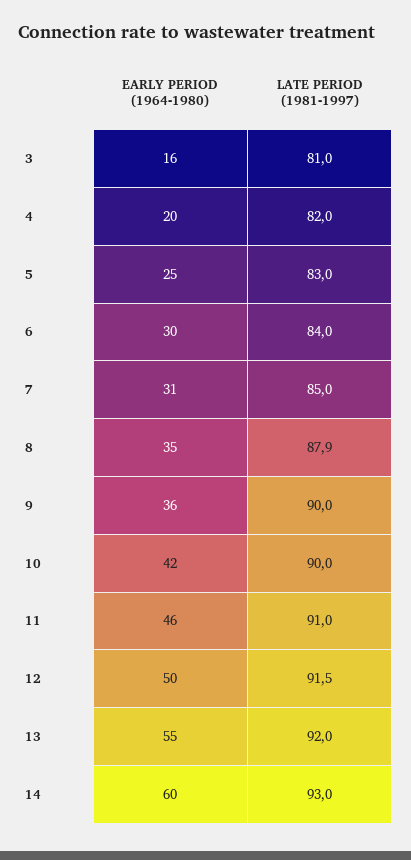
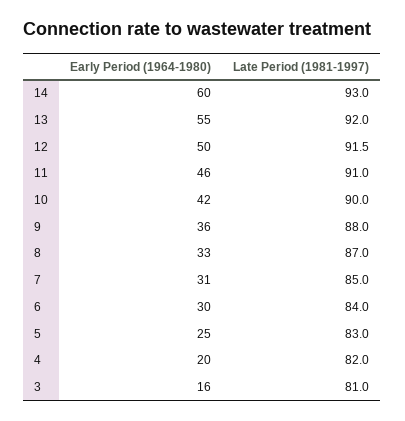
  {
    "EARLY PERIOD (1964-1980)": {
      "3": 16,
      "4": 20,
      "5": 25,
      "6": 30,
      "7": 31,
-     "8": 35,
+     "8": 33,
      "9": 36,
      "10": 42,
      "11": 46,
      "12": 50,
      "13": 55,
      "14": 60
    },
    "LATE PERIOD (1981-1997)": {
      "3": 81,
      "4": 82,
      "5": 83,
      "6": 84,
      "7": 85,
-     "8": 87.9,
+     "8": 87,
-     "9": 90,
+     "9": 88,
      "10": 90,
      "11": 91,
      "12": 91.5,
      "13": 92,
      "14": 93
    }
  }

